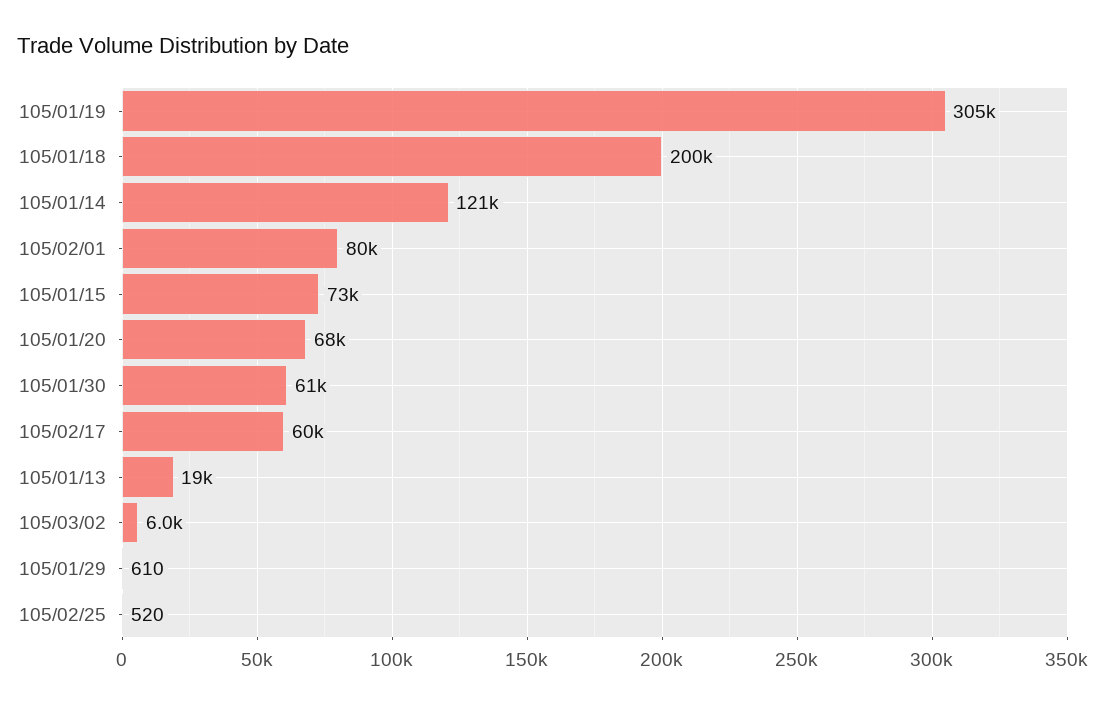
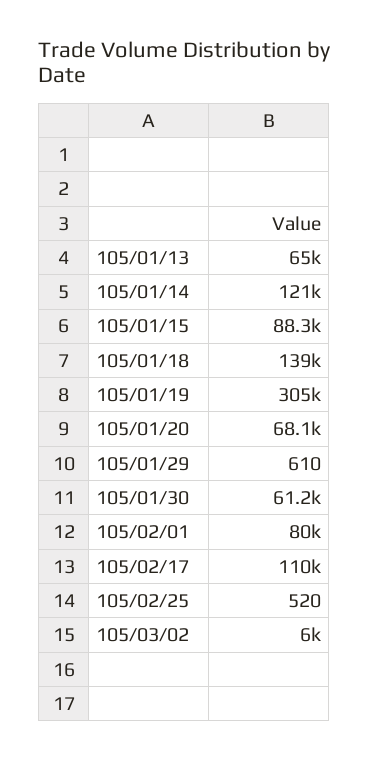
  {
    "105/01/19": 305000,
-   "105/01/18": 200000,
+   "105/01/18": 139000,
    "105/01/14": 121000,
    "105/02/01": 80000,
-   "105/01/15": 73000,
+   "105/01/15": 88300,
    "105/01/20": 68100,
    "105/01/30": 61200,
-   "105/02/17": 60000,
+   "105/02/17": 110000,
-   "105/01/13": 19000,
+   "105/01/13": 65000,
    "105/03/02": 6000,
    "105/01/29": 610,
    "105/02/25": 520
  }

